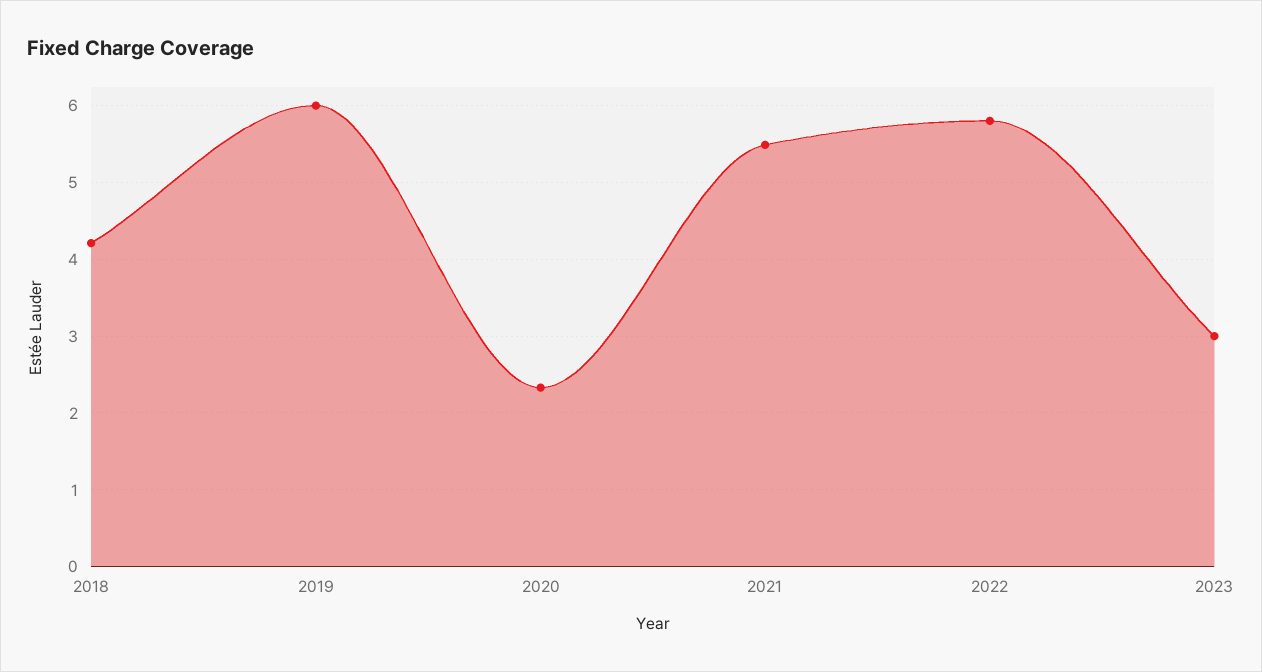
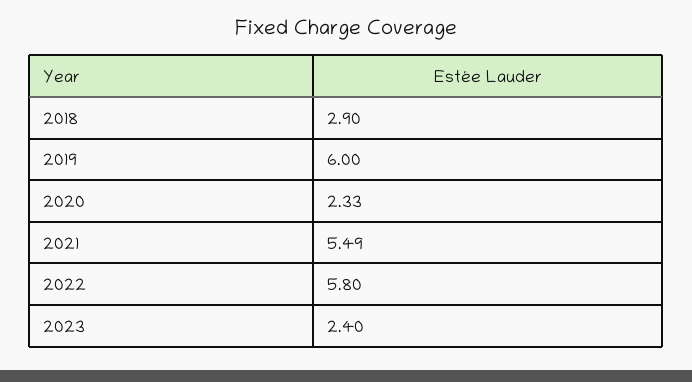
  {
-   "2018": 4.2,
+   "2018": 2.9,
    "2019": 6,
    "2020": 2.33,
    "2021": 5.49,
    "2022": 5.8,
-   "2023": 3
+   "2023": 2.4
  }

